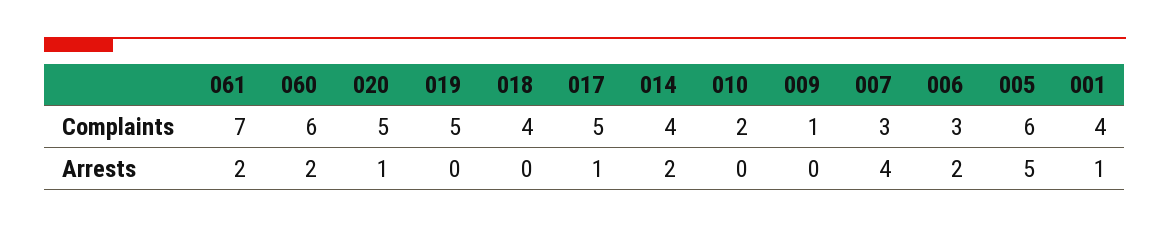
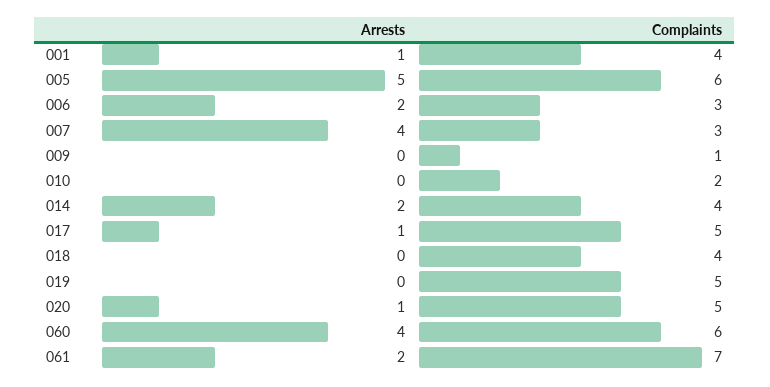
  {
    "061": {
      "Complaints": 7,
      "Arrests": 2
    },
    "060": {
      "Complaints": 6,
-     "Arrests": 2
+     "Arrests": 4
    },
    "020": {
      "Complaints": 5,
      "Arrests": 1
    },
    "019": {
      "Complaints": 5,
      "Arrests": 0
    },
    "018": {
      "Complaints": 4,
      "Arrests": 0
    },
    "017": {
      "Complaints": 5,
      "Arrests": 1
    },
    "014": {
      "Complaints": 4,
      "Arrests": 2
    },
    "010": {
      "Complaints": 2,
      "Arrests": 0
    },
    "009": {
      "Complaints": 1,
      "Arrests": 0
    },
    "007": {
      "Complaints": 3,
      "Arrests": 4
    },
    "006": {
      "Complaints": 3,
      "Arrests": 2
    },
    "005": {
      "Complaints": 6,
      "Arrests": 5
    },
    "001": {
      "Complaints": 4,
      "Arrests": 1
    }
  }

